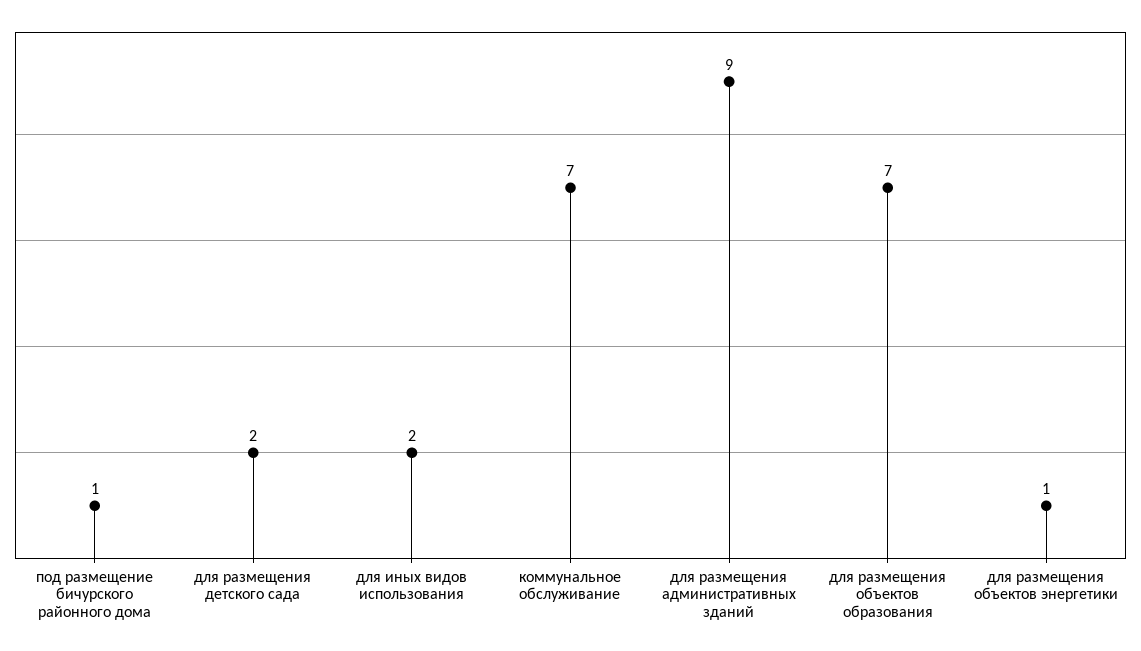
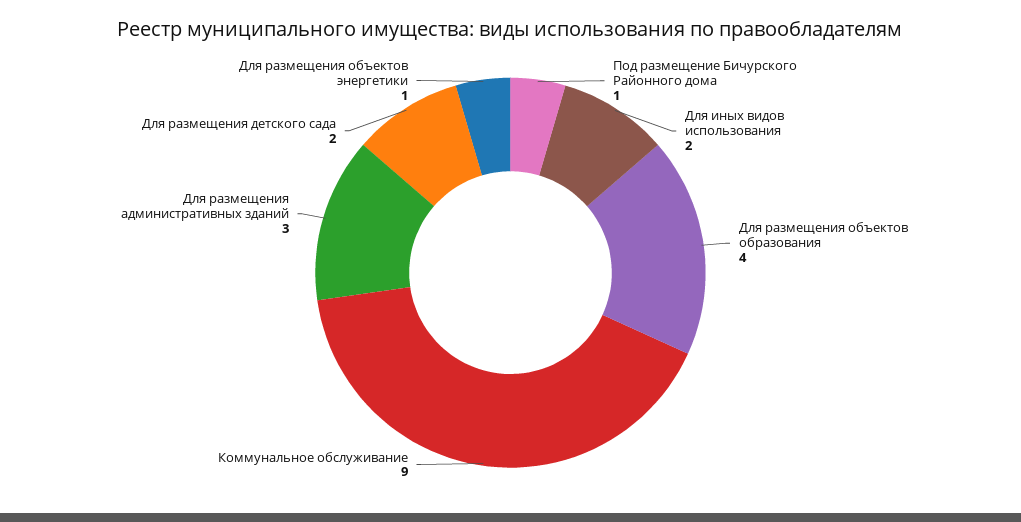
  {
    "под размещение бичурского районного дома": 1,
    "для размещения детского сада": 2,
    "для иных видов использования": 2,
-   "коммунальное обслуживание": 7,
+   "коммунальное обслуживание": 9,
-   "для размещения административных зданий": 9,
+   "для размещения административных зданий": 3,
-   "для размещения объектов образования": 7,
+   "для размещения объектов образования": 4,
    "для размещения объектов энергетики": 1
  }

